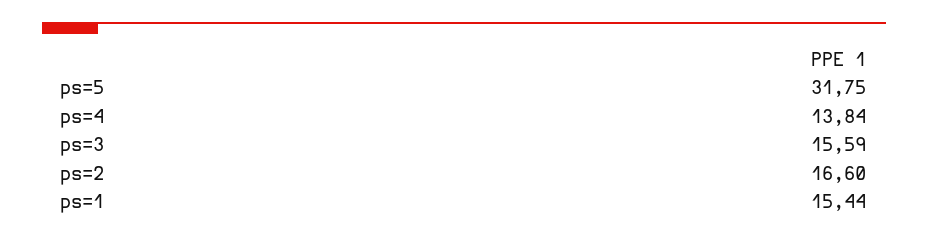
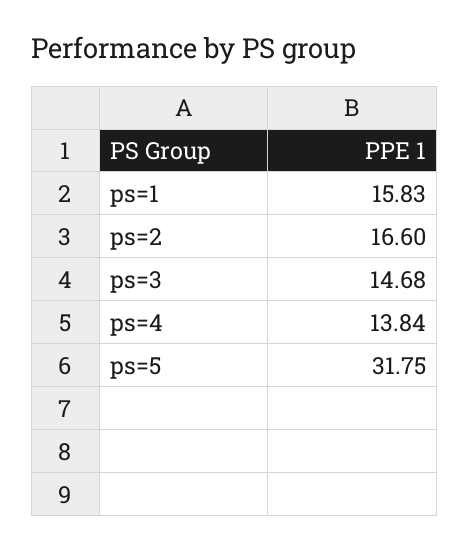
  {
    "ps=5": 31.75,
    "ps=4": 13.84,
-   "ps=3": 15.59,
+   "ps=3": 14.68,
    "ps=2": 16.6,
-   "ps=1": 15.44
+   "ps=1": 15.83
  }

